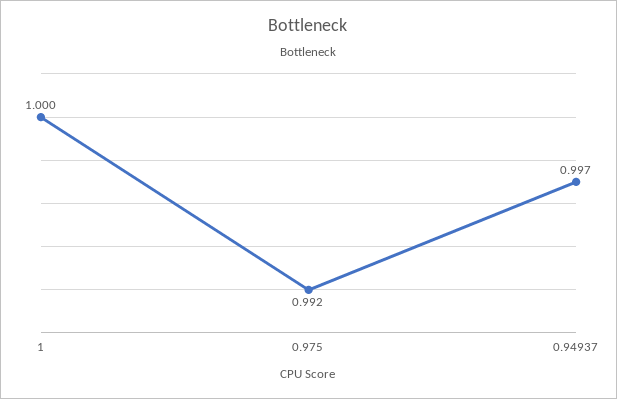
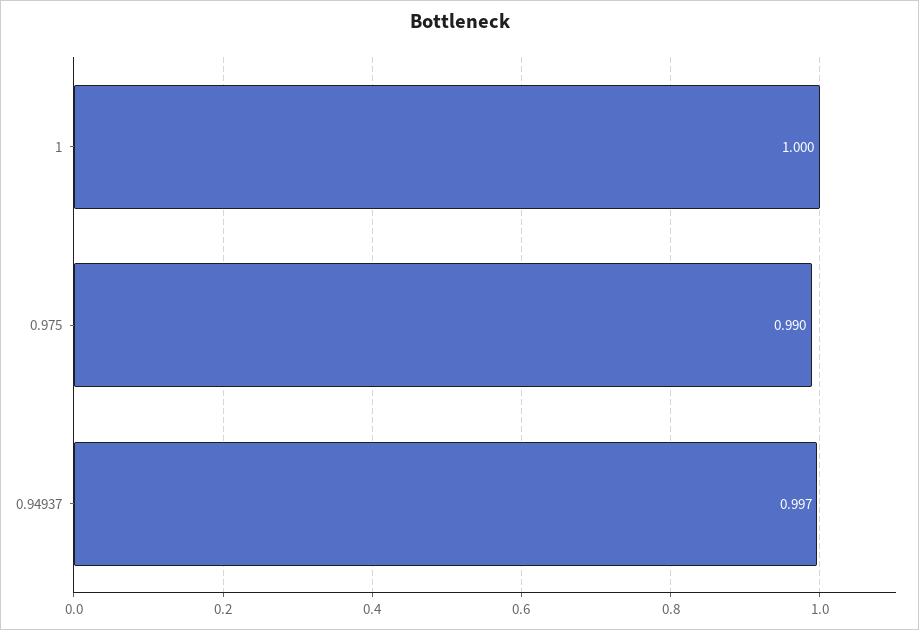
  {
    "1": 1,
-   "0.975": 0.992,
+   "0.975": 0.99,
    "0.94937": 0.997
  }

